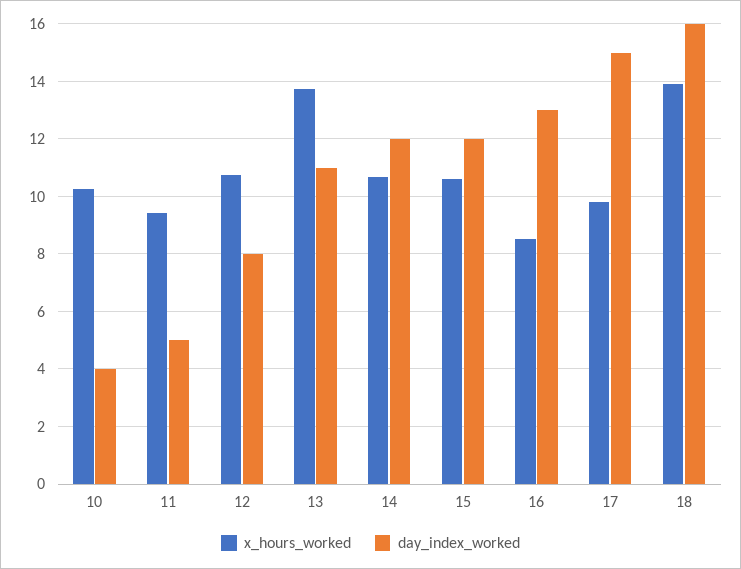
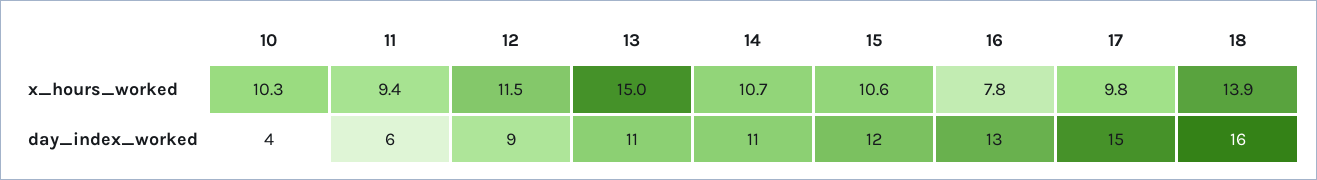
  {
    "x_hours_worked": {
      "10": 10.3,
      "11": 9.4,
-     "12": 10.75,
+     "12": 11.5,
-     "13": 13.75,
+     "13": 15,
      "14": 10.7,
      "15": 10.6,
-     "16": 8.5,
+     "16": 7.8,
      "17": 9.8,
      "18": 13.9
    },
    "day_index_worked": {
      "10": 4,
-     "11": 5,
+     "11": 6,
-     "12": 8,
+     "12": 9,
      "13": 11,
-     "14": 12,
+     "14": 11,
      "15": 12,
      "16": 13,
      "17": 15,
      "18": 16
    }
  }

